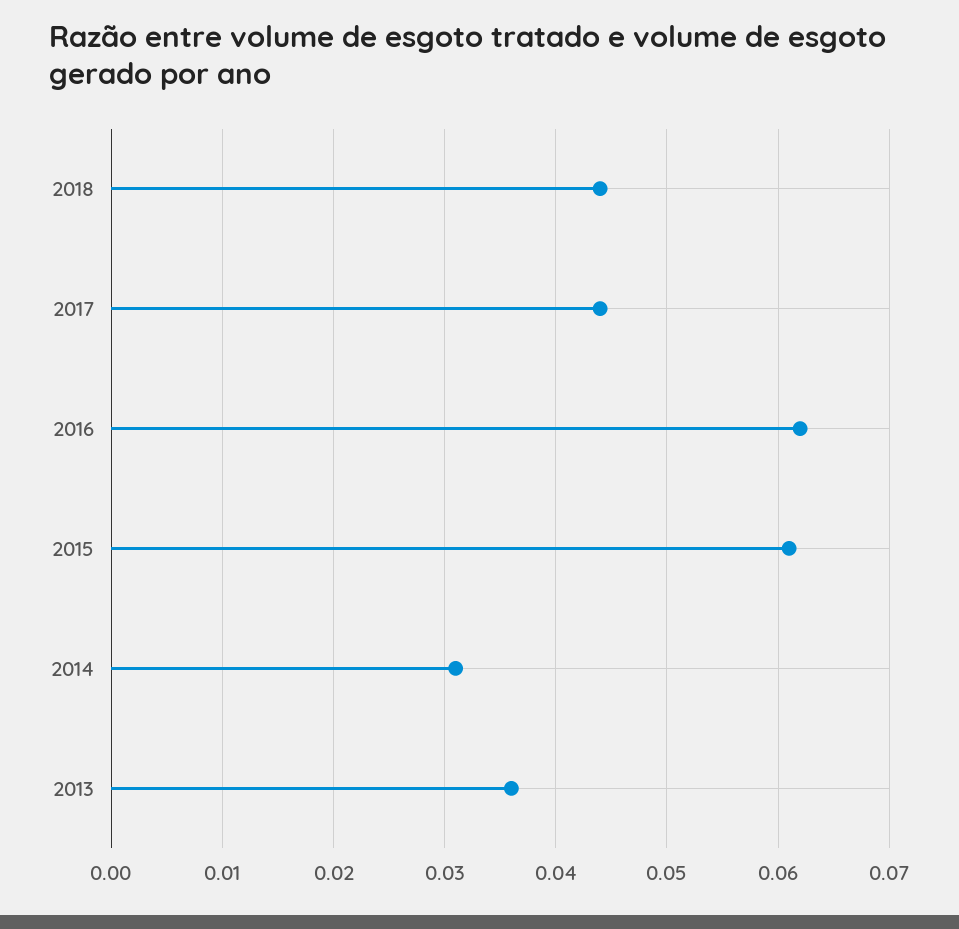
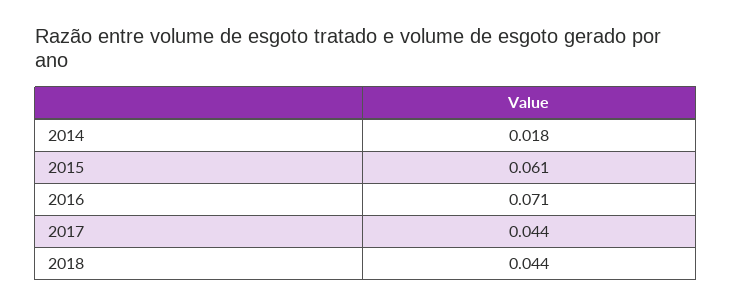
  {
    "2018": 0.044,
    "2017": 0.044,
-   "2016": 0.062,
+   "2016": 0.071,
    "2015": 0.061,
-   "2014": 0.031,
+   "2014": 0.018
-   "2013": 0.036
  }

